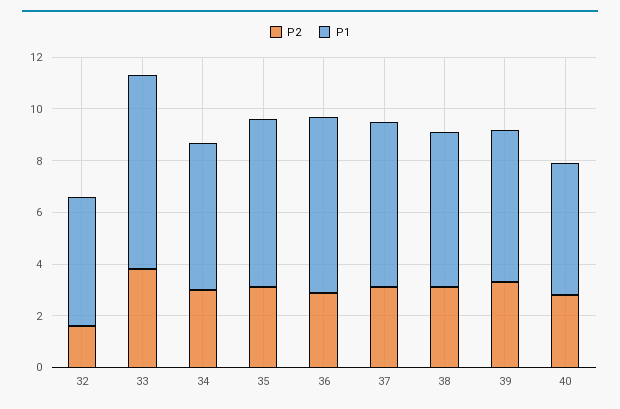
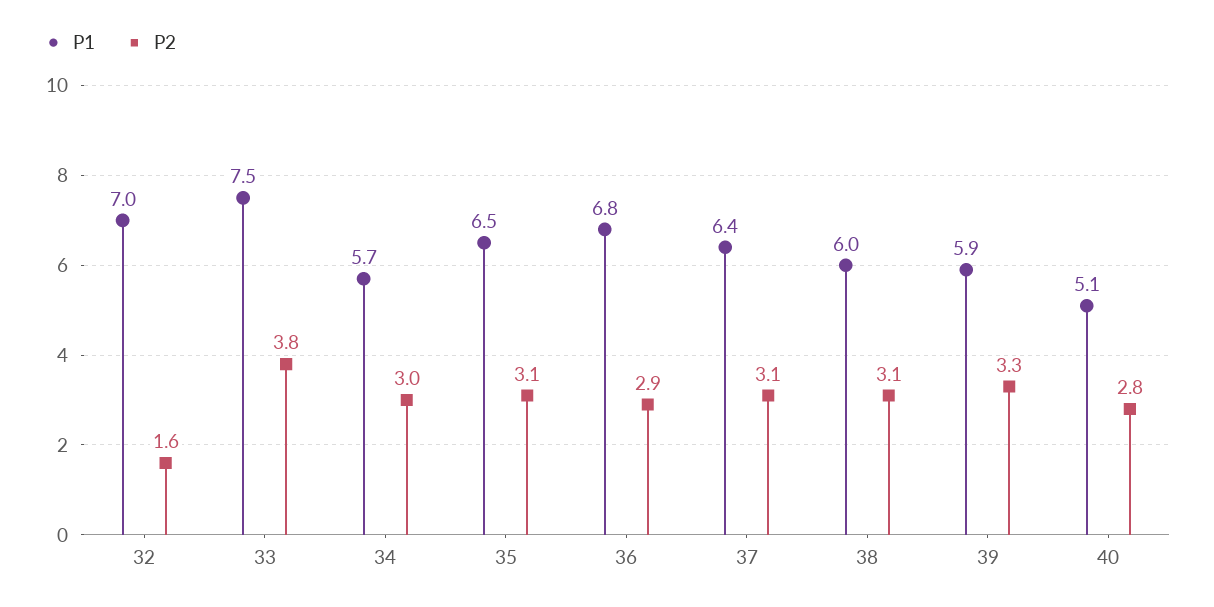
  {
    "P2": {
      "32": 1.6,
      "33": 3.8,
      "34": 3,
      "35": 3.1,
      "36": 2.9,
      "37": 3.1,
      "38": 3.1,
      "39": 3.3,
      "40": 2.8
    },
    "P1": {
-     "32": 5,
+     "32": 7,
      "33": 7.5,
      "34": 5.7,
      "35": 6.5,
      "36": 6.8,
      "37": 6.4,
      "38": 6,
      "39": 5.9,
      "40": 5.1
    }
  }

